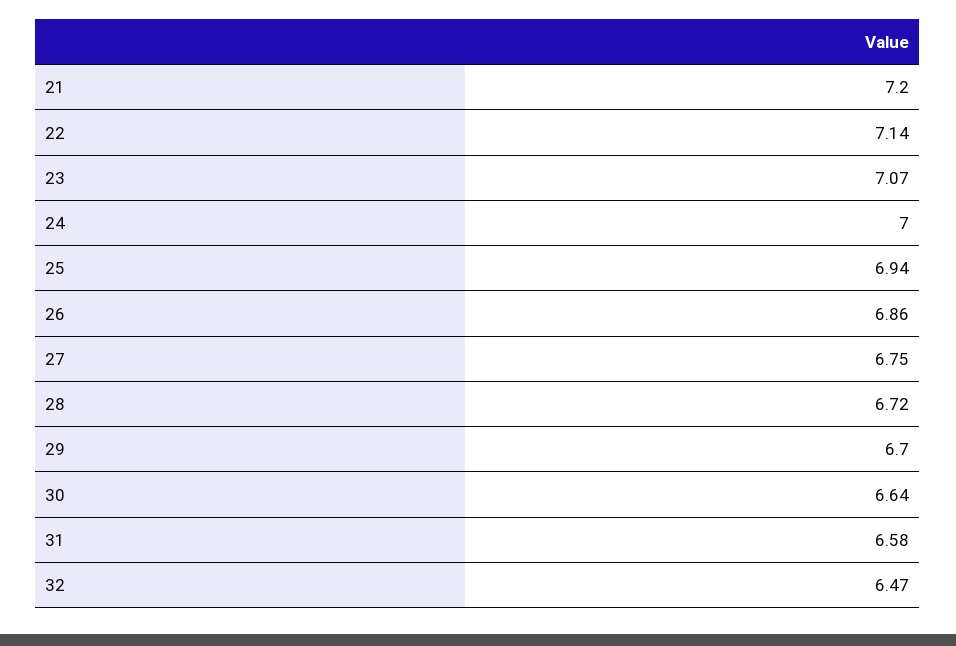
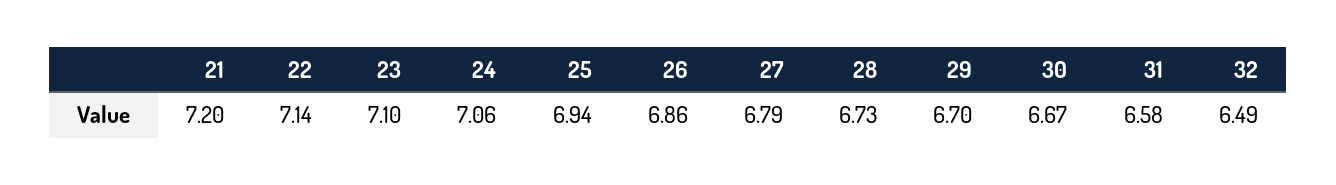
  {
    "21": 7.2,
    "22": 7.14,
-   "23": 7.07,
+   "23": 7.1,
-   "24": 7,
+   "24": 7.06,
    "25": 6.94,
    "26": 6.86,
-   "27": 6.75,
+   "27": 6.79,
-   "28": 6.72,
+   "28": 6.73,
    "29": 6.7,
-   "30": 6.64,
+   "30": 6.67,
    "31": 6.58,
-   "32": 6.47
+   "32": 6.49
  }

